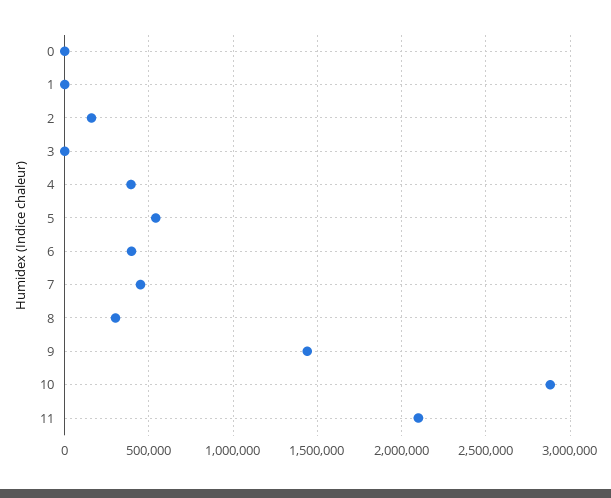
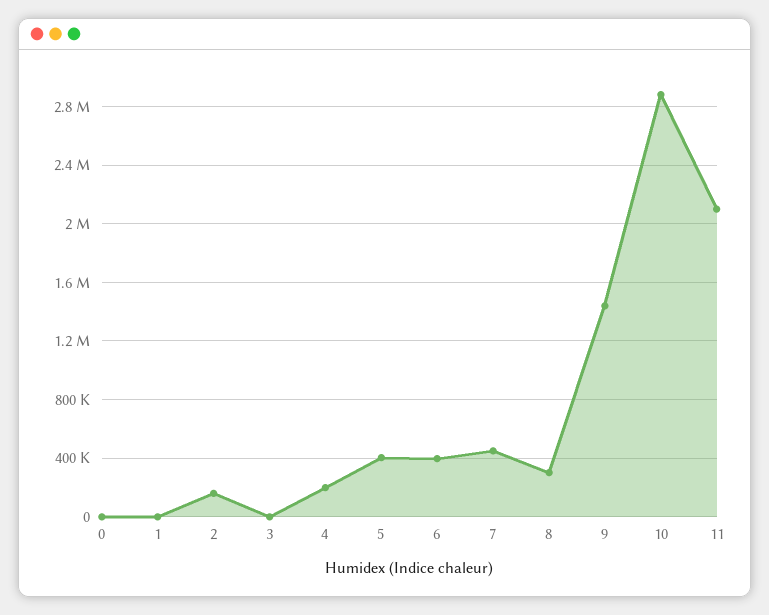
  {
    "0": 0,
    "1": 0,
    "2": 150000,
    "3": 0,
-   "4": 400000,
+   "4": 200000,
-   "5": 550000,
+   "5": 400000,
    "6": 400000,
    "7": 450000,
    "8": 300000,
    "9": 1450000,
    "10": 2900000,
    "11": 2100000
  }

